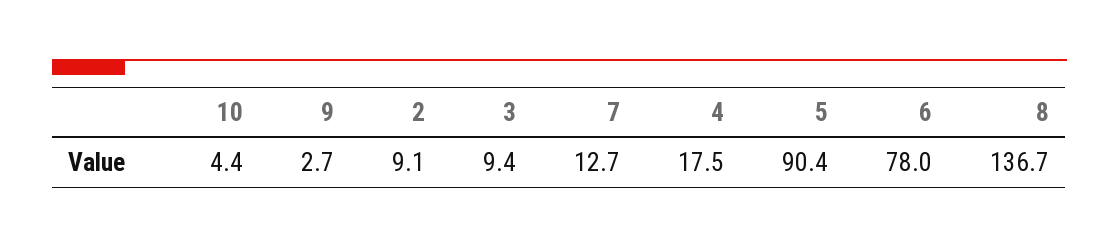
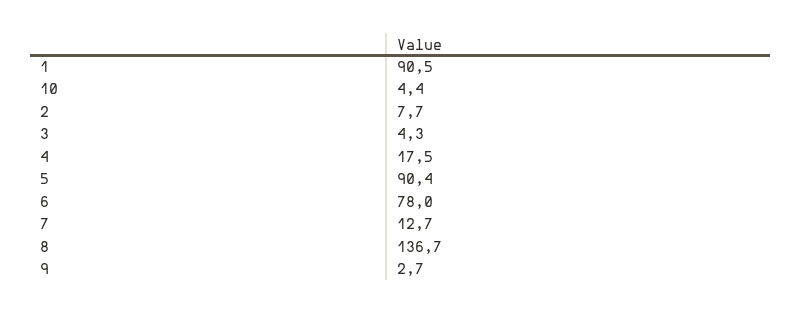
  {
    "10": 4.4,
    "9": 2.7,
-   "2": 9.1,
+   "2": 7.7,
-   "3": 9.4,
+   "3": 4.3,
    "7": 12.7,
    "4": 17.5,
    "5": 90.4,
    "6": 78,
-   "8": 136.7
+   "8": 136.7,
+   "1": 90.5
  }

